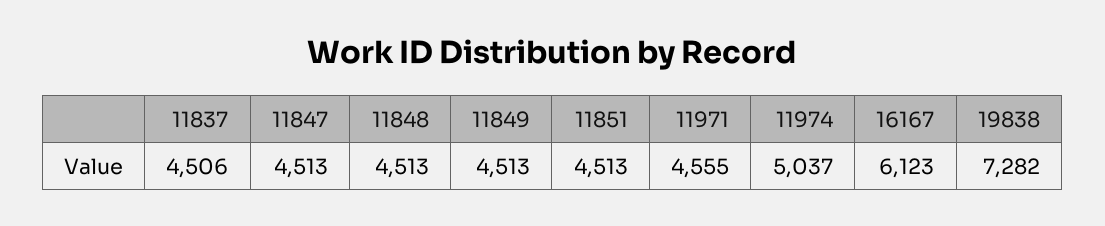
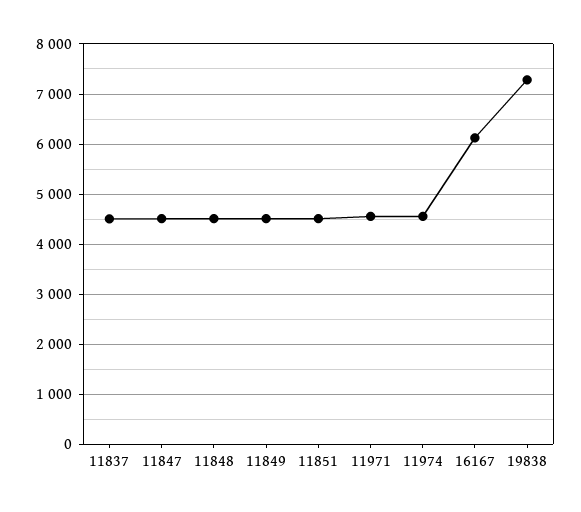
  {
    "11837": 4506,
    "11847": 4513,
    "11848": 4513,
    "11849": 4513,
    "11851": 4513,
    "11971": 4555,
-   "11974": 5037,
+   "11974": 4600,
    "16167": 6123,
    "19838": 7282
  }

